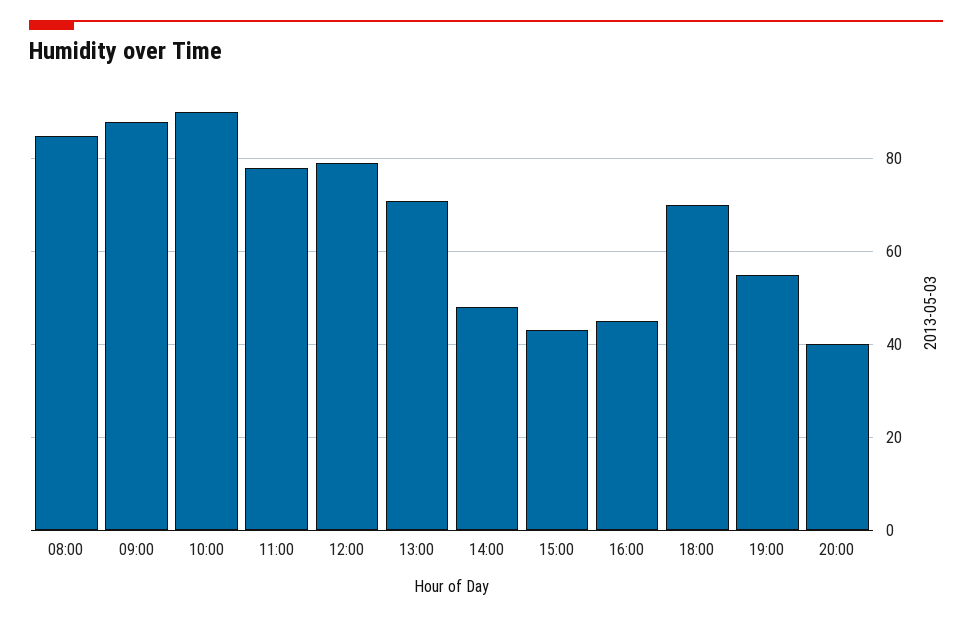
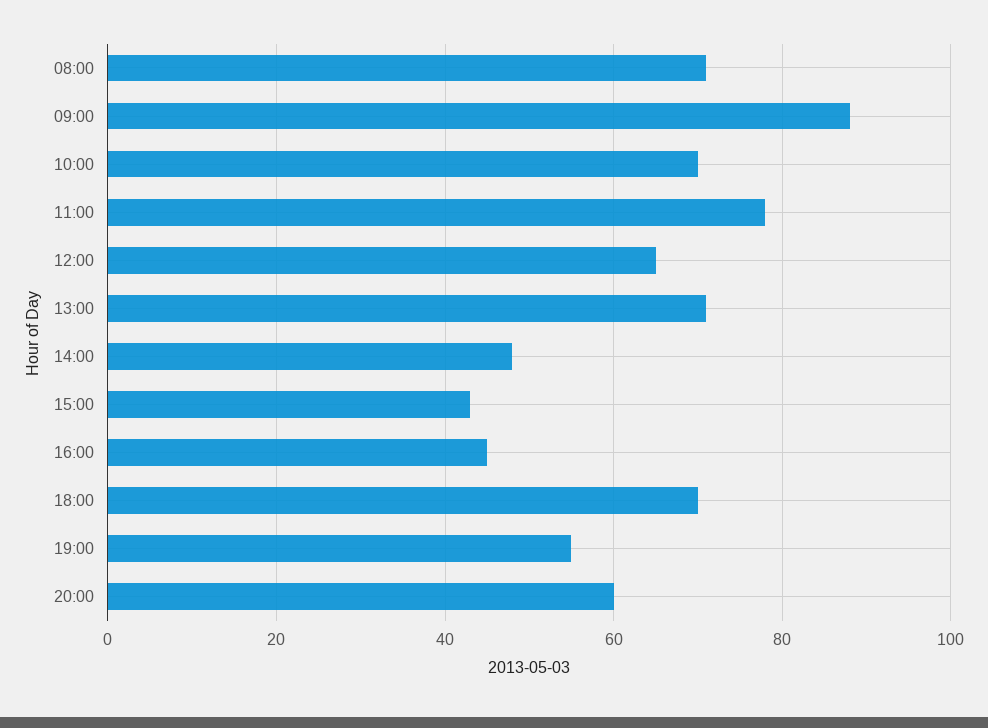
  {
-   "08:00": 85,
+   "08:00": 70,
    "09:00": 90,
-   "10:00": 90,
+   "10:00": 70,
    "11:00": 80,
-   "12:00": 80,
+   "12:00": 65,
    "13:00": 70,
    "14:00": 50,
    "15:00": 45,
    "16:00": 45,
    "18:00": 70,
    "19:00": 55,
-   "20:00": 40
+   "20:00": 60
  }

